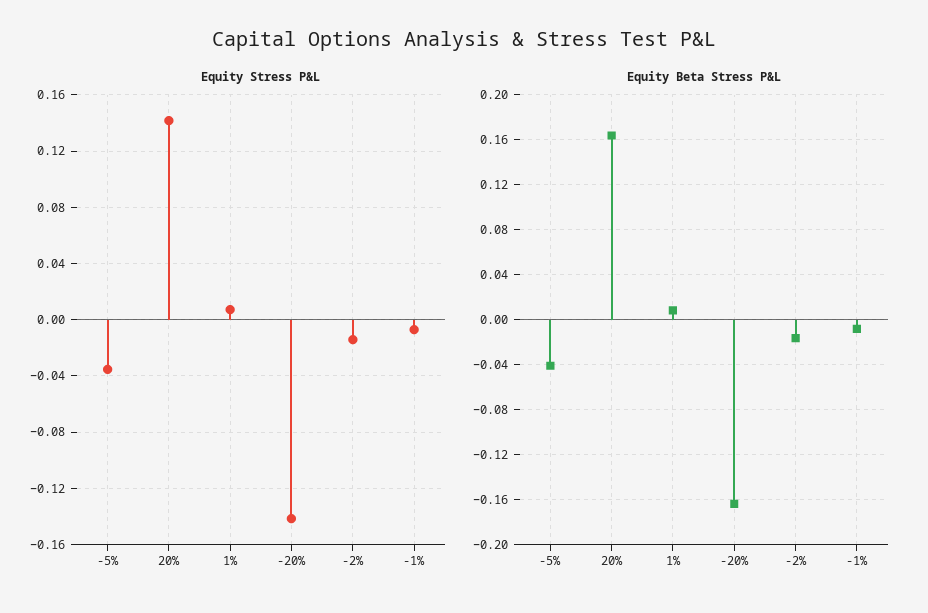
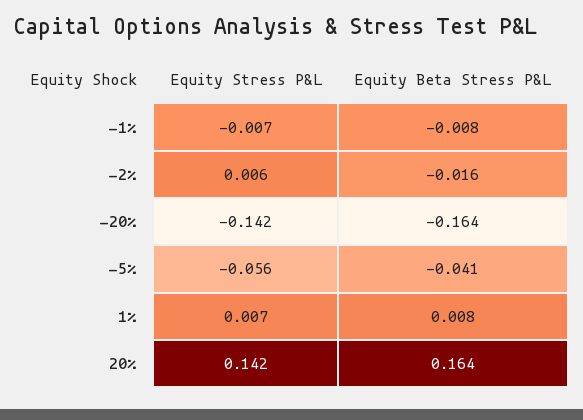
  {
    "Equity Stress P&L": {
-     "-5%": -0.035,
+     "-5%": -0.056,
      "20%": 0.142,
      "1%": 0.007,
      "-20%": -0.142,
-     "-2%": -0.015,
+     "-2%": 0.006,
      "-1%": -0.007
    },
    "Equity Beta Stress P&L": {
      "-5%": -0.041,
      "20%": 0.164,
      "1%": 0.008,
      "-20%": -0.164,
      "-2%": -0.016,
      "-1%": -0.008
    }
  }

